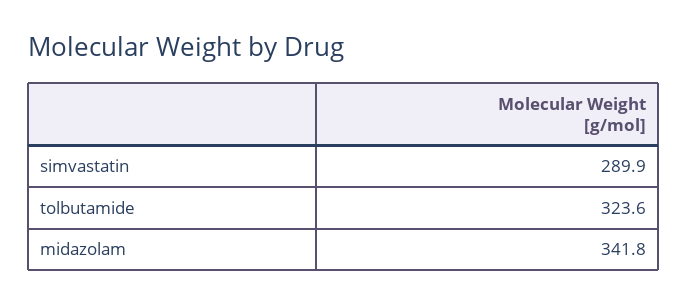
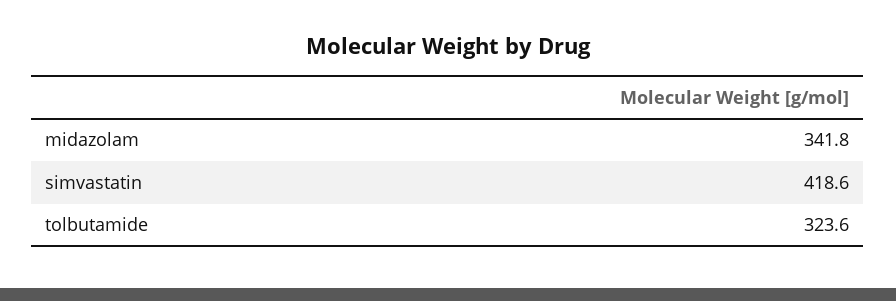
  {
-   "simvastatin": 289.9,
+   "simvastatin": 418.6,
    "tolbutamide": 323.6,
    "midazolam": 341.8
  }

